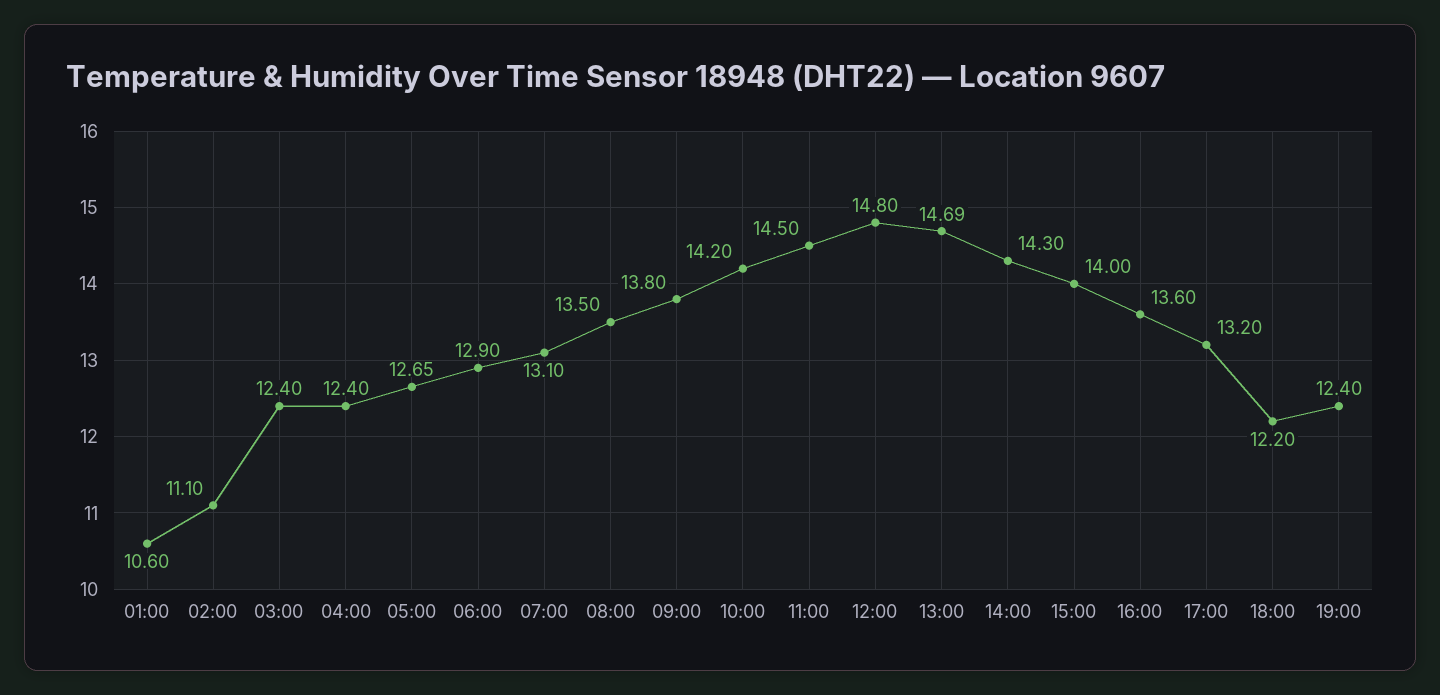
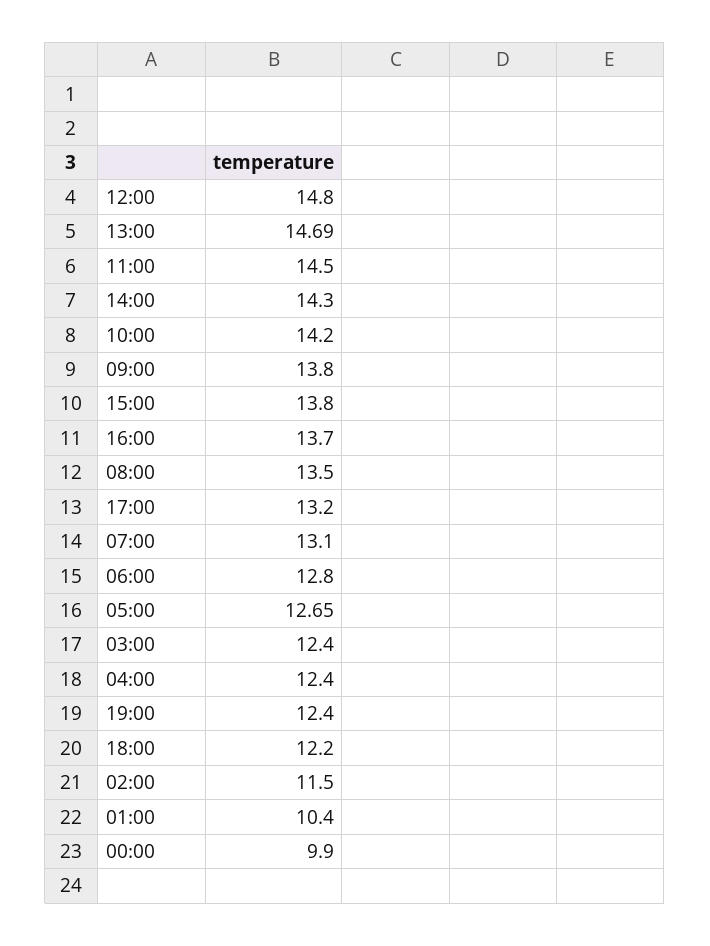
  {
-   "01:00": 10.6,
+   "01:00": 10.4,
-   "02:00": 11.1,
+   "02:00": 11.5,
    "03:00": 12.4,
    "04:00": 12.4,
    "05:00": 12.65,
-   "06:00": 12.9,
+   "06:00": 12.8,
    "07:00": 13.1,
    "08:00": 13.5,
    "09:00": 13.8,
    "10:00": 14.2,
    "11:00": 14.5,
    "12:00": 14.8,
    "13:00": 14.69,
    "14:00": 14.3,
-   "15:00": 14,
+   "15:00": 13.8,
-   "16:00": 13.6,
+   "16:00": 13.7,
    "17:00": 13.2,
    "18:00": 12.2,
-   "19:00": 12.4
+   "19:00": 12.4,
+   "00:00": 9.9
  }

